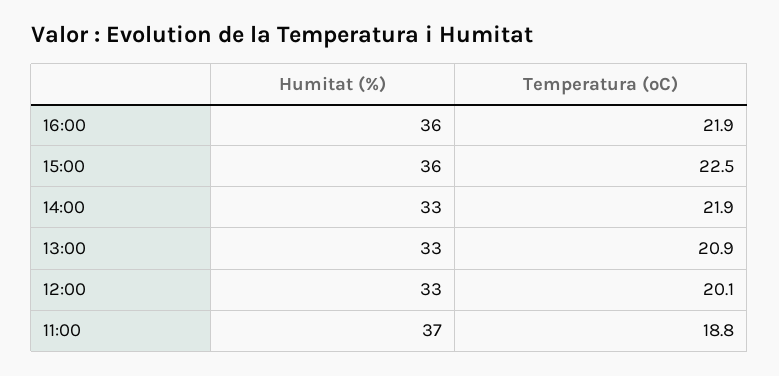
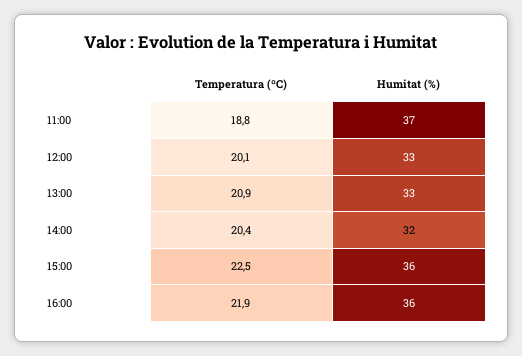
  {
    "Humitat (%)": {
      "16:00": 36,
      "15:00": 36,
-     "14:00": 33,
+     "14:00": 32,
      "13:00": 33,
      "12:00": 33,
      "11:00": 37
    },
    "Temperatura (ºC)": {
      "16:00": 21.9,
      "15:00": 22.5,
-     "14:00": 21.9,
+     "14:00": 20.4,
      "13:00": 20.9,
      "12:00": 20.1,
      "11:00": 18.8
    }
  }

